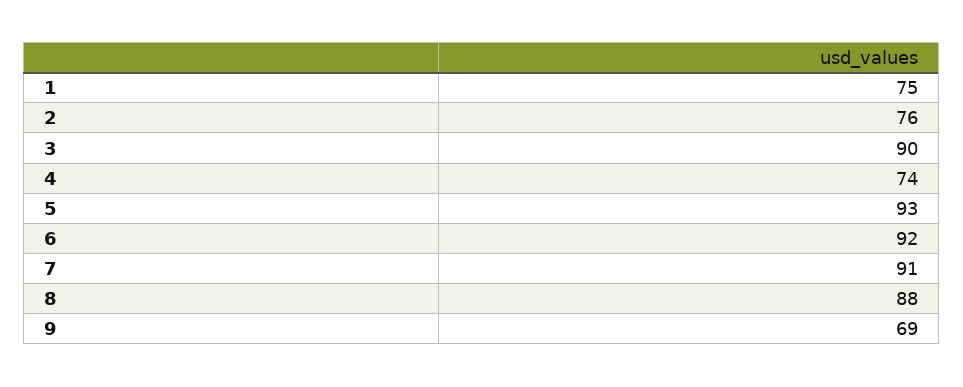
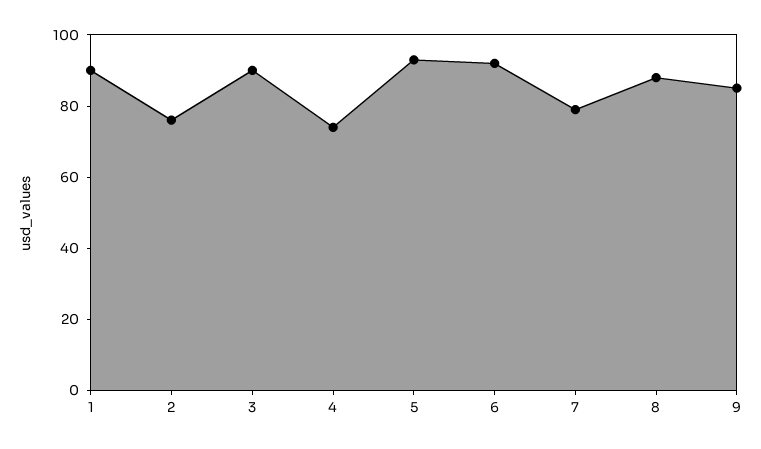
  {
-   "1": 75,
+   "1": 90,
    "2": 76,
    "3": 90,
    "4": 74,
    "5": 93,
    "6": 92,
-   "7": 91,
+   "7": 80,
    "8": 88,
-   "9": 69
+   "9": 85
  }

